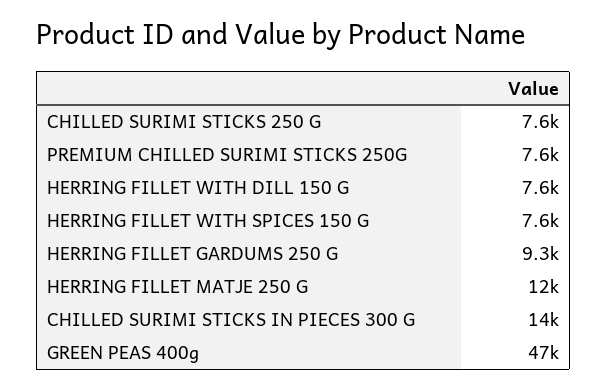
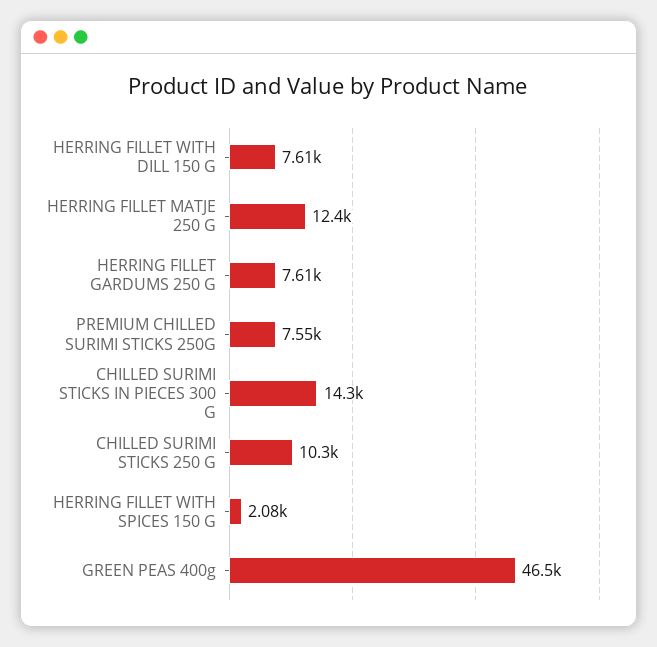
  {
-   "CHILLED SURIMI STICKS 250 G": 7600,
+   "CHILLED SURIMI STICKS 250 G": 10300,
    "PREMIUM CHILLED SURIMI STICKS 250G": 7550,
    "HERRING FILLET WITH DILL 150 G": 7610,
-   "HERRING FILLET WITH SPICES 150 G": 7600,
+   "HERRING FILLET WITH SPICES 150 G": 2080,
-   "HERRING FILLET GARDUMS 250 G": 9300,
+   "HERRING FILLET GARDUMS 250 G": 7610,
    "HERRING FILLET MATJE 250 G": 12400,
    "CHILLED SURIMI STICKS IN PIECES 300 G": 14300,
    "GREEN PEAS 400g": 46500
  }

